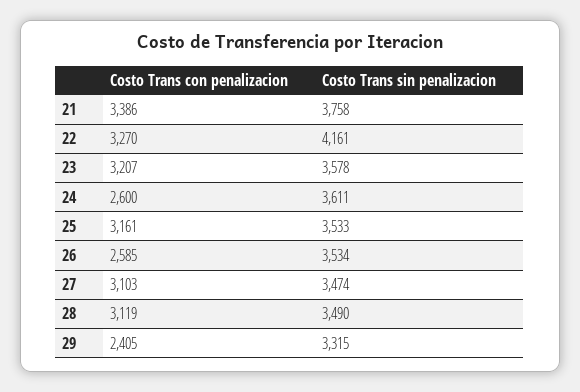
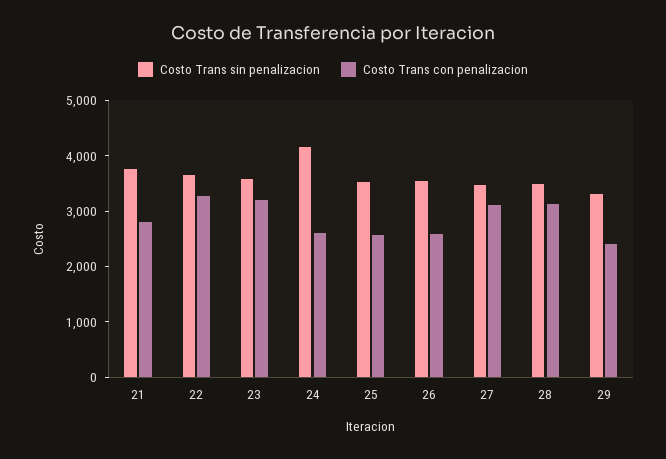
  {
    "Costo Trans con penalizacion": {
-     "21": 3386,
+     "21": 2800,
      "22": 3270,
      "23": 3207,
      "24": 2600,
-     "25": 3161,
+     "25": 2600,
      "26": 2585,
      "27": 3103,
      "28": 3119,
      "29": 2405
    },
    "Costo Trans sin penalizacion": {
      "21": 3758,
-     "22": 4161,
+     "22": 3600,
      "23": 3578,
-     "24": 3611,
+     "24": 4200,
      "25": 3533,
      "26": 3534,
      "27": 3474,
      "28": 3490,
      "29": 3315
    }
  }

